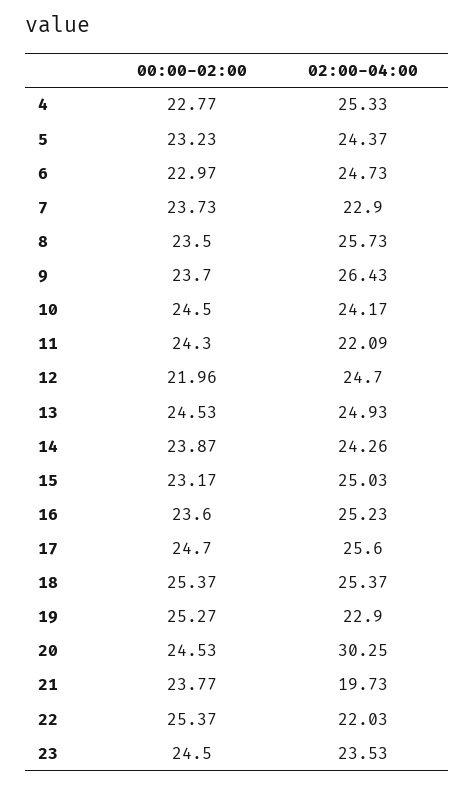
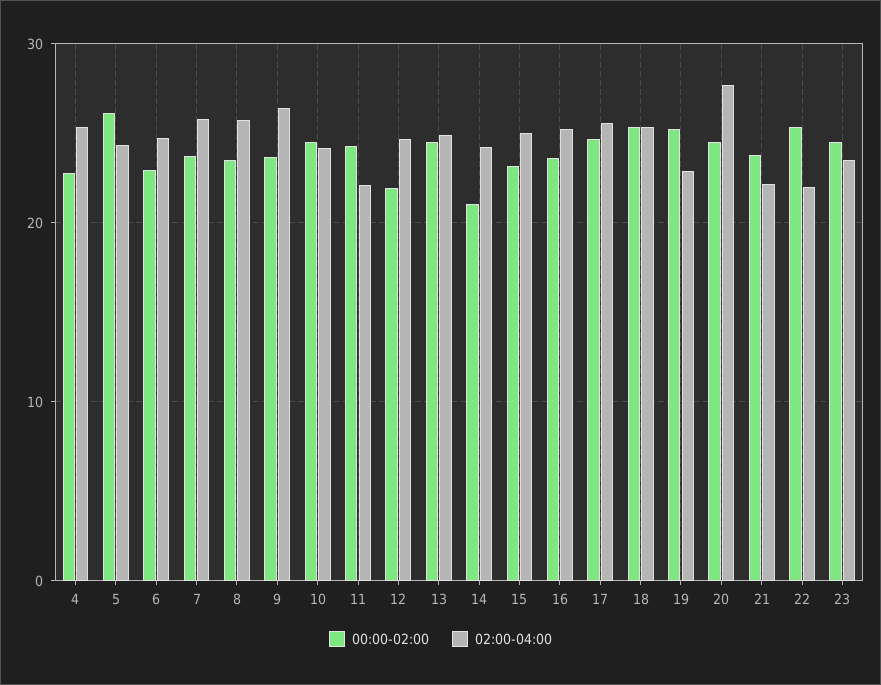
  {
    "00:00-02:00": {
      "4": 22.77,
-     "5": 23.23,
+     "5": 26,
      "6": 22.97,
      "7": 23.73,
      "8": 23.5,
      "9": 23.7,
      "10": 24.5,
      "11": 24.3,
      "12": 21.96,
      "13": 24.53,
-     "14": 23.87,
+     "14": 21,
      "15": 23.17,
      "16": 23.6,
      "17": 24.7,
      "18": 25.37,
      "19": 25.27,
      "20": 24.53,
      "21": 23.77,
      "22": 25.37,
      "23": 24.5
    },
    "02:00-04:00": {
      "4": 25.33,
      "5": 24.37,
      "6": 24.73,
-     "7": 22.9,
+     "7": 26,
      "8": 25.73,
      "9": 26.43,
      "10": 24.17,
      "11": 22.09,
      "12": 24.7,
      "13": 24.93,
      "14": 24.26,
      "15": 25.03,
      "16": 25.23,
      "17": 25.6,
      "18": 25.37,
      "19": 22.9,
-     "20": 30.25,
+     "20": 28,
-     "21": 19.73,
+     "21": 22,
      "22": 22.03,
      "23": 23.53
    }
  }

